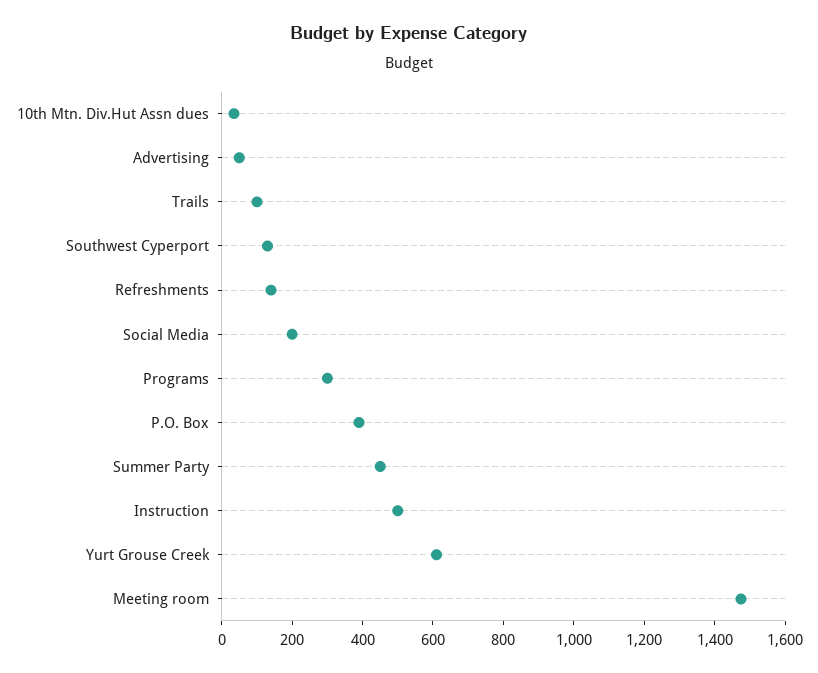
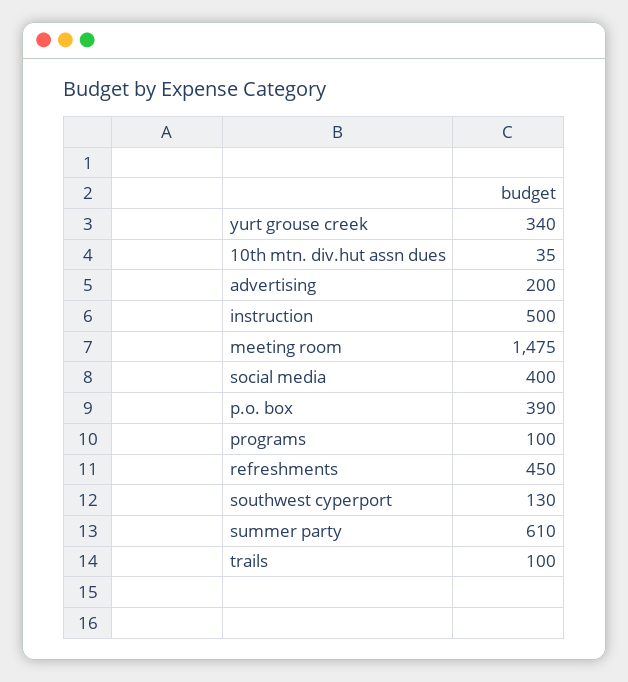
  {
    "10th Mtn. Div.Hut Assn dues": 35,
-   "Advertising": 50,
+   "Advertising": 200,
    "Trails": 100,
    "Southwest Cyperport": 130,
-   "Refreshments": 150,
+   "Refreshments": 450,
-   "Social Media": 200,
+   "Social Media": 400,
-   "Programs": 300,
+   "Programs": 100,
    "P.O. Box": 390,
-   "Summer Party": 450,
+   "Summer Party": 610,
    "Instruction": 500,
-   "Yurt Grouse Creek": 600,
+   "Yurt Grouse Creek": 340,
    "Meeting room": 1475
  }

